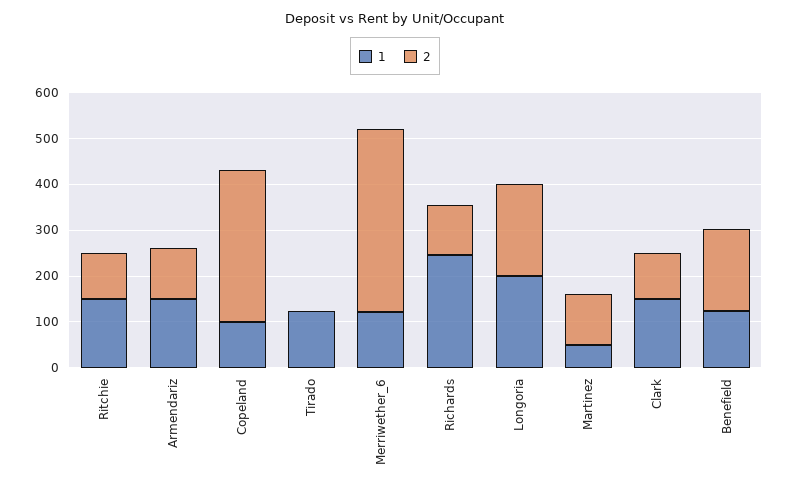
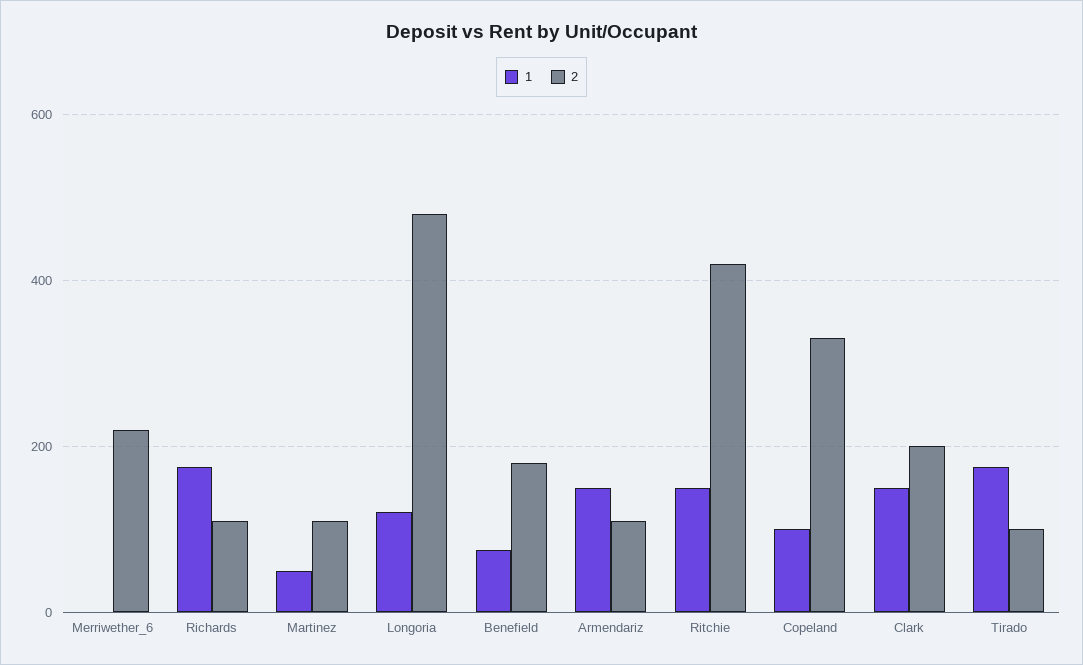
  {
    "1": {
      "Ritchie": 160,
      "Armendariz": 160,
      "Copeland": 100,
-     "Tirado": 120,
+     "Tirado": 180,
-     "Merriwether_6": 120,
+     "Merriwether_6": 0,
-     "Richards": 240,
+     "Richards": 180,
-     "Longoria": 200,
+     "Longoria": 120,
      "Martinez": 60,
      "Clark": 160,
-     "Benefield": 120
+     "Benefield": 80
    },
    "2": {
-     "Ritchie": 100,
+     "Ritchie": 420,
      "Armendariz": 120,
      "Copeland": 340,
-     "Tirado": 0,
+     "Tirado": 100,
-     "Merriwether_6": 400,
+     "Merriwether_6": 220,
      "Richards": 120,
-     "Longoria": 200,
+     "Longoria": 480,
      "Martinez": 120,
-     "Clark": 100,
+     "Clark": 200,
      "Benefield": 180
    }
  }

